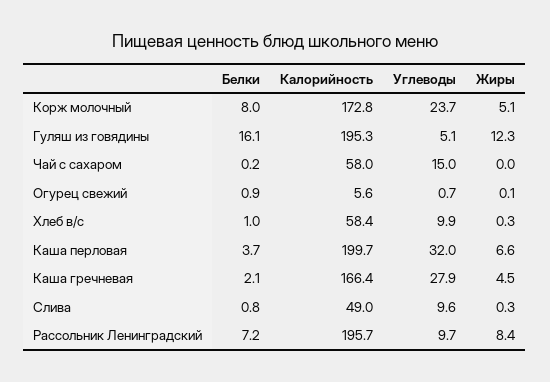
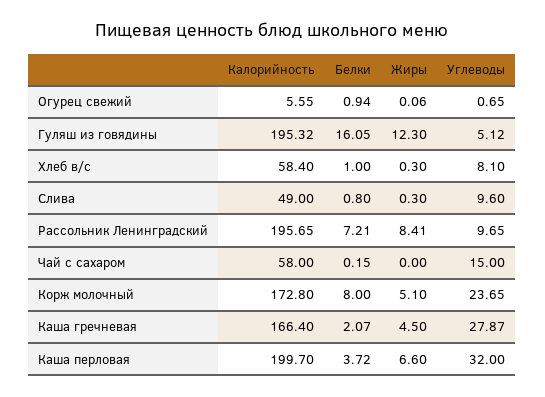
  {
    "Белки": {
      "Корж молочный": 8,
      "Гуляш из говядины": 16.05,
      "Чай с сахаром": 0.15,
      "Огурец свежий": 0.94,
      "Хлеб в/с": 1,
      "Каша перловая": 3.72,
      "Каша гречневая": 2.07,
      "Слива": 0.8,
      "Рассольник Ленинградский": 7.21
    },
    "Калорийность": {
      "Корж молочный": 172.8,
      "Гуляш из говядины": 195.32,
      "Чай с сахаром": 58,
      "Огурец свежий": 5.55,
      "Хлеб в/с": 58.4,
      "Каша перловая": 199.7,
      "Каша гречневая": 166.4,
      "Слива": 49,
      "Рассольник Ленинградский": 195.65
    },
    "Углеводы": {
      "Корж молочный": 23.65,
      "Гуляш из говядины": 5.12,
      "Чай с сахаром": 15,
      "Огурец свежий": 0.65,
-     "Хлеб в/с": 9.9,
+     "Хлеб в/с": 8.1,
      "Каша перловая": 32,
      "Каша гречневая": 27.87,
      "Слива": 9.6,
      "Рассольник Ленинградский": 9.65
    },
    "Жиры": {
      "Корж молочный": 5.1,
      "Гуляш из говядины": 12.3,
      "Чай с сахаром": 0,
      "Огурец свежий": 0.06,
      "Хлеб в/с": 0.3,
      "Каша перловая": 6.6,
      "Каша гречневая": 4.5,
      "Слива": 0.3,
      "Рассольник Ленинградский": 8.41
    }
  }

